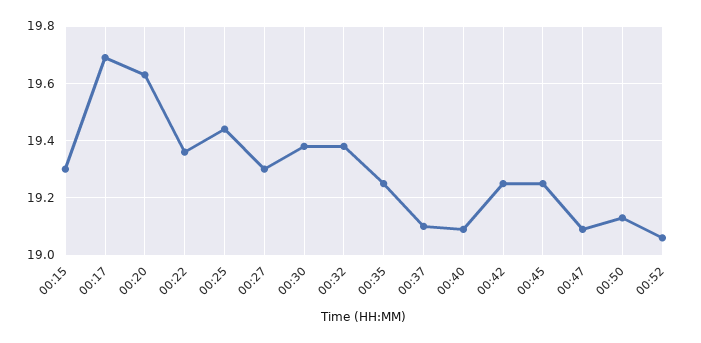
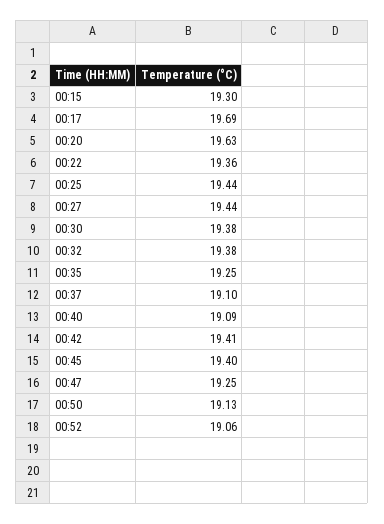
  {
    "00:15": 19.3,
    "00:17": 19.69,
    "00:20": 19.63,
    "00:22": 19.36,
    "00:25": 19.44,
-   "00:27": 19.3,
+   "00:27": 19.44,
    "00:30": 19.38,
    "00:32": 19.38,
    "00:35": 19.25,
    "00:37": 19.1,
    "00:40": 19.09,
-   "00:42": 19.25,
+   "00:42": 19.41,
-   "00:45": 19.25,
+   "00:45": 19.4,
-   "00:47": 19.1,
+   "00:47": 19.25,
    "00:50": 19.13,
    "00:52": 19.06
  }

